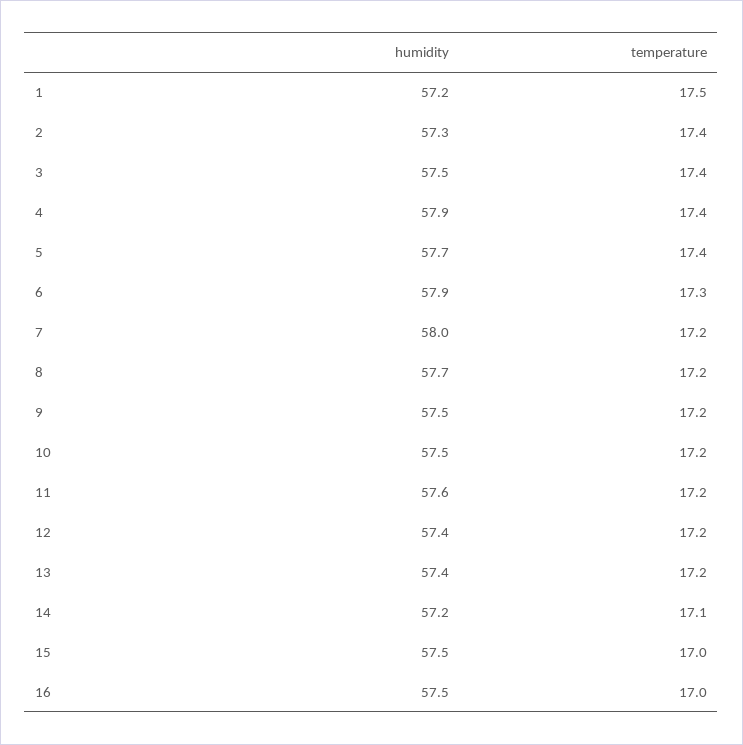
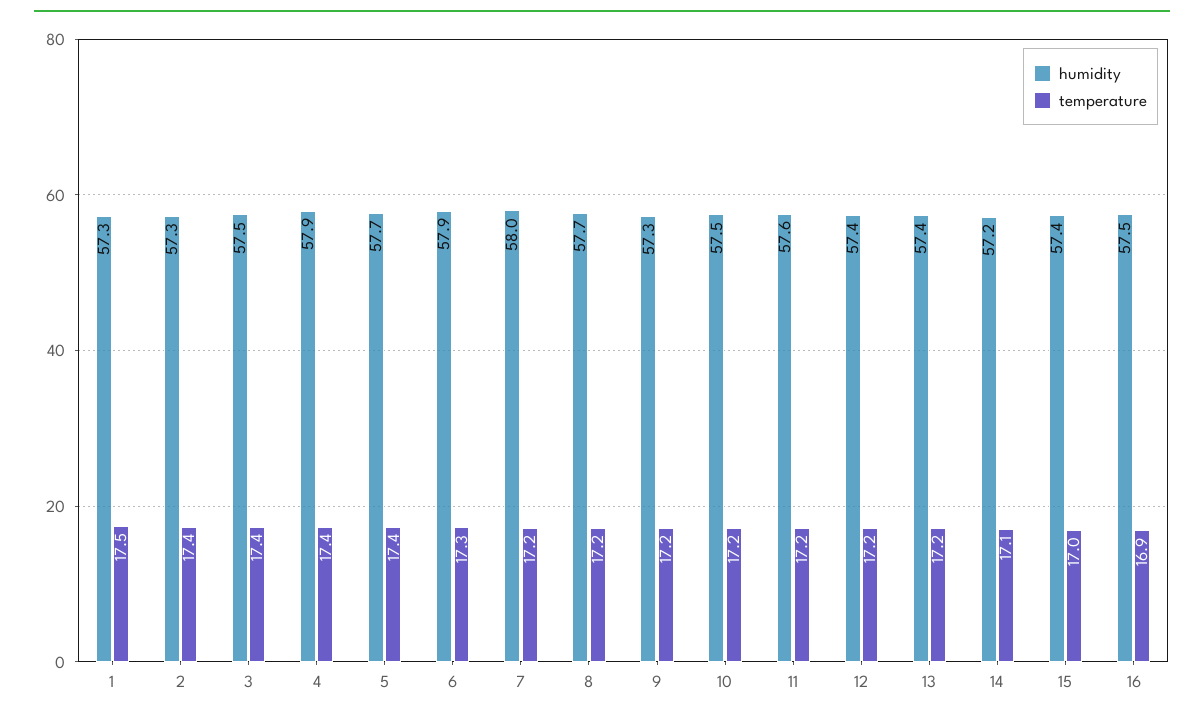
  {
    "humidity": {
-     "1": 57.2,
+     "1": 57.3,
      "2": 57.3,
      "3": 57.5,
      "4": 57.9,
      "5": 57.7,
      "6": 57.9,
      "7": 58,
      "8": 57.7,
-     "9": 57.5,
+     "9": 57.3,
      "10": 57.5,
      "11": 57.6,
      "12": 57.4,
      "13": 57.4,
      "14": 57.2,
-     "15": 57.5,
+     "15": 57.4,
      "16": 57.5
    },
    "temperature": {
      "1": 17.5,
      "2": 17.4,
      "3": 17.4,
      "4": 17.4,
      "5": 17.4,
      "6": 17.3,
      "7": 17.2,
      "8": 17.2,
      "9": 17.2,
      "10": 17.2,
      "11": 17.2,
      "12": 17.2,
      "13": 17.2,
      "14": 17.1,
      "15": 17,
-     "16": 17
+     "16": 16.9
    }
  }

